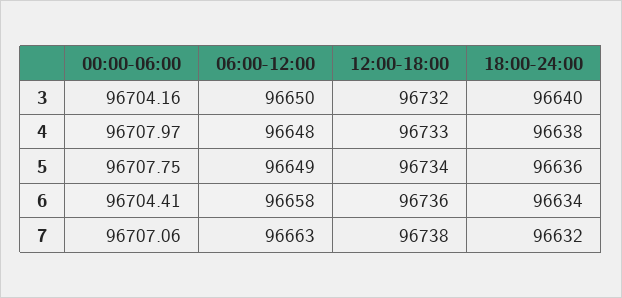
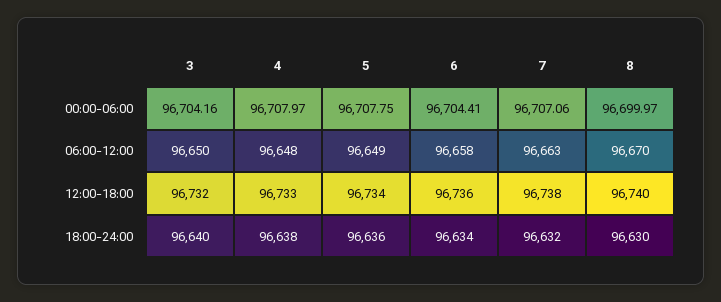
  {
    "00:00-06:00": {
      "3": 96704.16,
      "4": 96707.97,
      "5": 96707.75,
      "6": 96704.41,
-     "7": 96707.06
+     "7": 96707.06,
+     "8": 96699.97
    },
    "06:00-12:00": {
      "3": 96650,
      "4": 96648,
      "5": 96649,
      "6": 96658,
-     "7": 96663
+     "7": 96663,
+     "8": 96670
    },
    "12:00-18:00": {
      "3": 96732,
      "4": 96733,
      "5": 96734,
      "6": 96736,
-     "7": 96738
+     "7": 96738,
+     "8": 96740
    },
    "18:00-24:00": {
      "3": 96640,
      "4": 96638,
      "5": 96636,
      "6": 96634,
-     "7": 96632
+     "7": 96632,
+     "8": 96630
    }
  }

